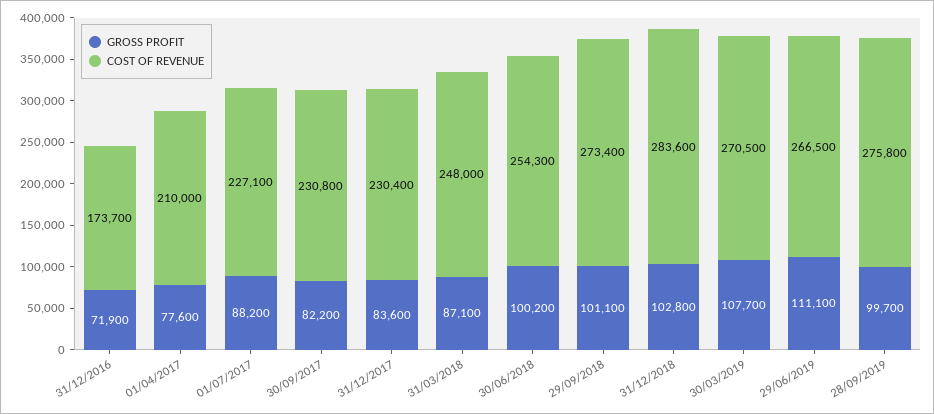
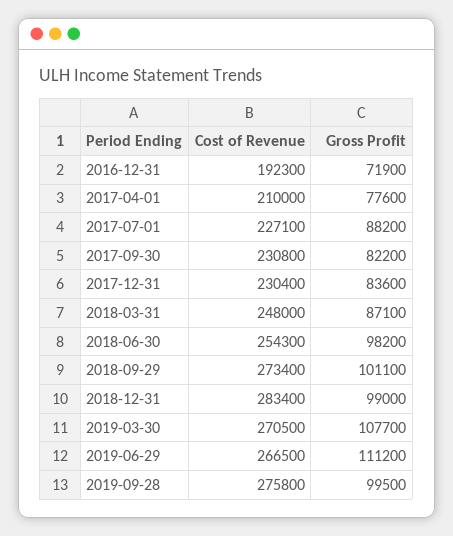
  {
    "GROSS PROFIT": {
      "31/12/2016": 71900,
      "01/04/2017": 77600,
      "01/07/2017": 88200,
      "30/09/2017": 82200,
      "31/12/2017": 83600,
      "31/03/2018": 87100,
-     "30/06/2018": 100200,
+     "30/06/2018": 98200,
      "29/09/2018": 101100,
-     "31/12/2018": 102800,
+     "31/12/2018": 99000,
      "30/03/2019": 107700,
-     "29/06/2019": 111100,
+     "29/06/2019": 111200,
-     "28/09/2019": 99700
+     "28/09/2019": 99500
    },
    "COST OF REVENUE": {
-     "31/12/2016": 173700,
+     "31/12/2016": 192300,
      "01/04/2017": 210000,
      "01/07/2017": 227100,
      "30/09/2017": 230800,
      "31/12/2017": 230400,
      "31/03/2018": 248000,
      "30/06/2018": 254300,
      "29/09/2018": 273400,
-     "31/12/2018": 283600,
+     "31/12/2018": 283400,
      "30/03/2019": 270500,
      "29/06/2019": 266500,
      "28/09/2019": 275800
    }
  }

